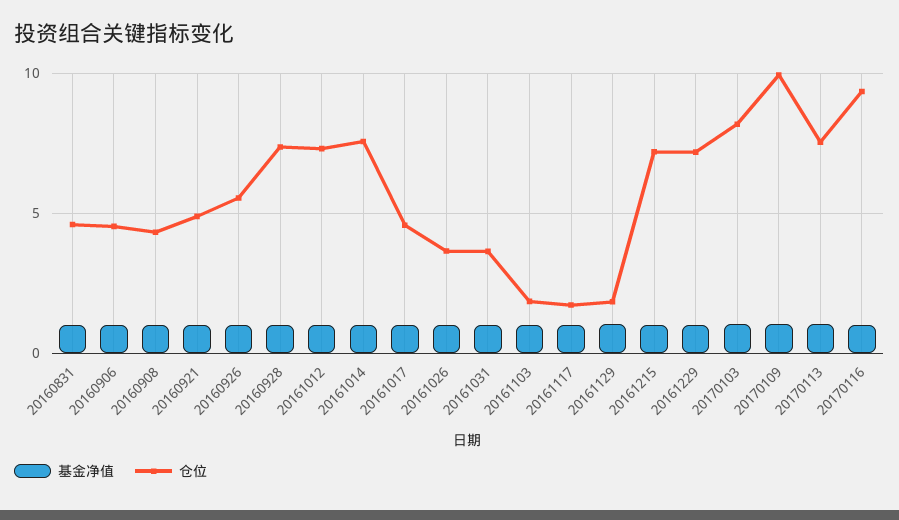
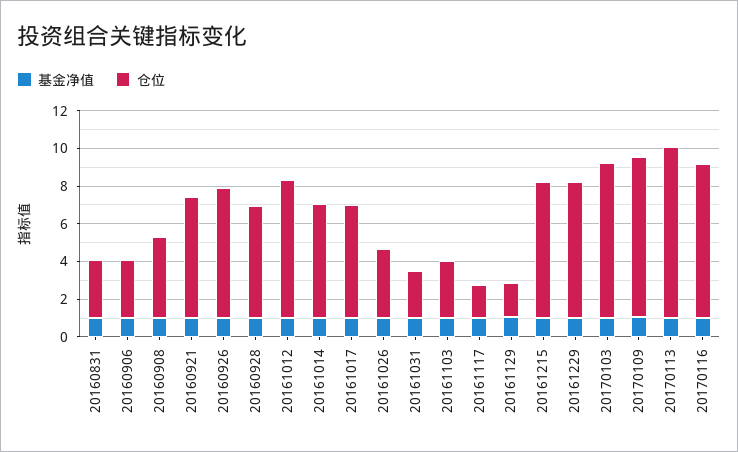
  {
    "基金净值": {
      "20160831": 1,
      "20160906": 1,
      "20160908": 1,
      "20160921": 1,
      "20160926": 1,
      "20160928": 1,
      "20161012": 1,
      "20161014": 1,
      "20161017": 1,
      "20161026": 1,
      "20161031": 1,
      "20161103": 1,
      "20161117": 1,
      "20161129": 1,
      "20161215": 1,
      "20161229": 1,
      "20170103": 1,
      "20170109": 1,
      "20170113": 1,
      "20170116": 1
    },
    "仓位": {
-     "20160831": 4.5,
+     "20160831": 3,
-     "20160906": 4.5,
+     "20160906": 3,
      "20160908": 4.5,
-     "20160921": 5,
+     "20160921": 6.5,
-     "20160926": 5.5,
+     "20160926": 7,
-     "20160928": 7.5,
+     "20160928": 6,
      "20161012": 7.5,
-     "20161014": 7.5,
+     "20161014": 6,
-     "20161017": 4.5,
+     "20161017": 6,
      "20161026": 3.5,
-     "20161031": 3.5,
+     "20161031": 2.5,
-     "20161103": 2,
+     "20161103": 3,
      "20161117": 1.5,
      "20161129": 2,
      "20161215": 7,
      "20161229": 7,
      "20170103": 8,
-     "20170109": 10,
+     "20170109": 8.5,
-     "20170113": 7.5,
+     "20170113": 9,
-     "20170116": 9.5
+     "20170116": 8
    }
  }

